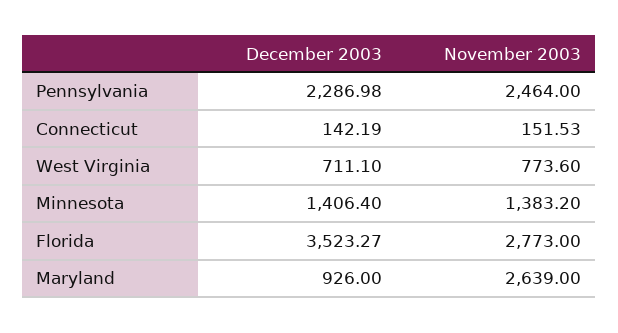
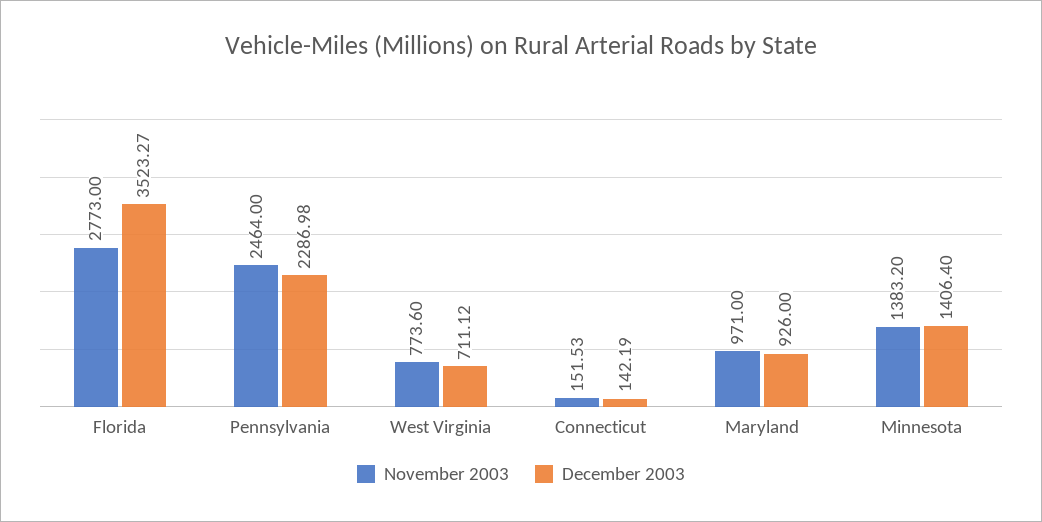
  {
    "December 2003": {
      "Pennsylvania": 2286.98,
      "Connecticut": 142.19,
-     "West Virginia": 711.1,
+     "West Virginia": 711.12,
      "Minnesota": 1406.4,
      "Florida": 3523.27,
      "Maryland": 926
    },
    "November 2003": {
      "Pennsylvania": 2464,
      "Connecticut": 151.53,
      "West Virginia": 773.6,
      "Minnesota": 1383.2,
      "Florida": 2773,
-     "Maryland": 2639
+     "Maryland": 971
    }
  }

